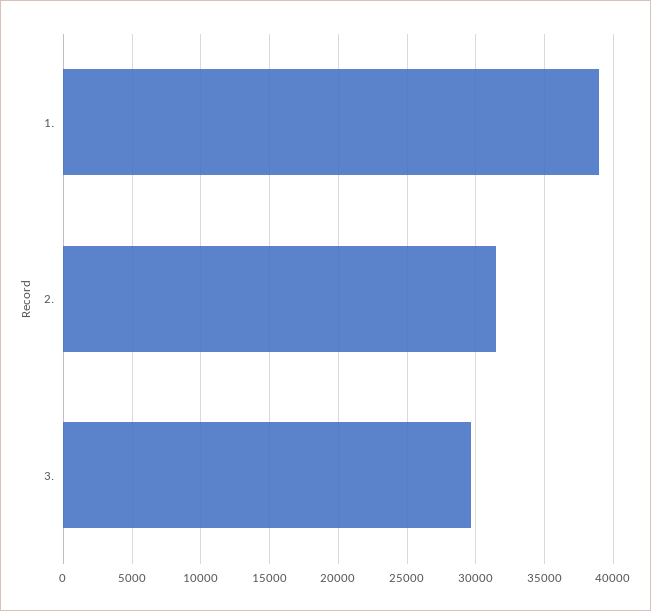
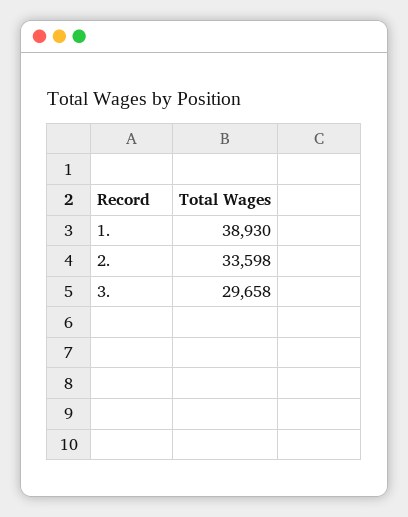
  {
    "1.": 38930,
-   "2.": 31500,
+   "2.": 33598,
    "3.": 29658
  }

